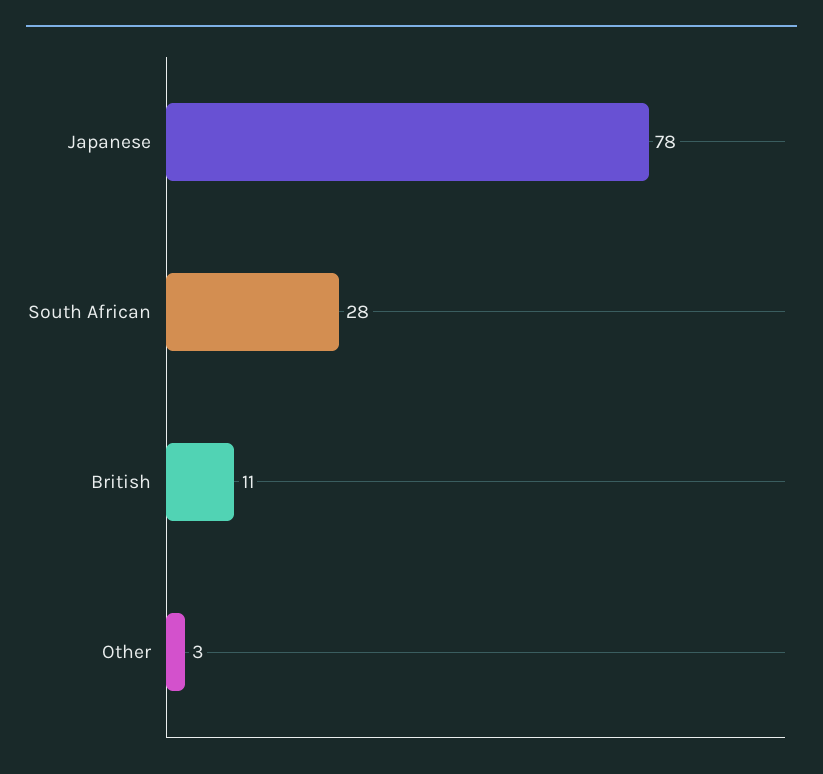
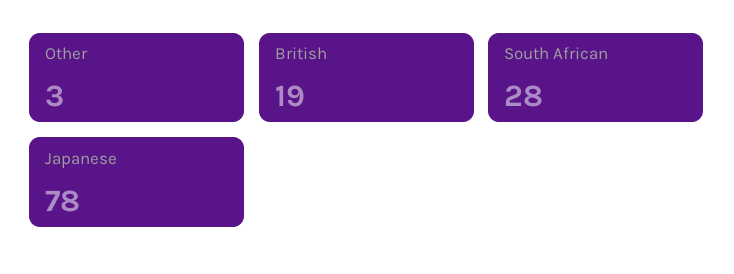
  {
    "Japanese": 78,
    "South African": 28,
-   "British": 11,
+   "British": 19,
    "Other": 3
  }

